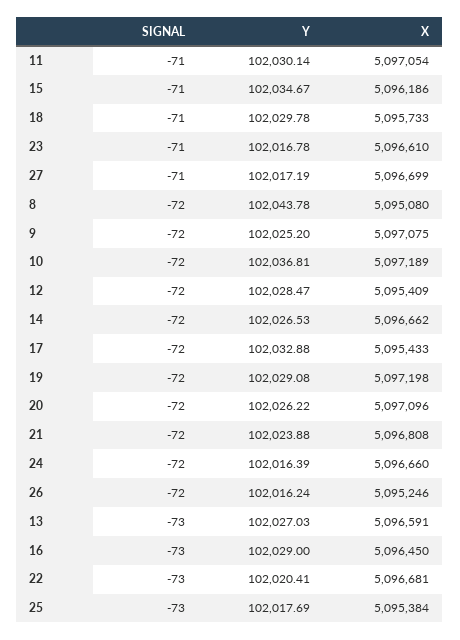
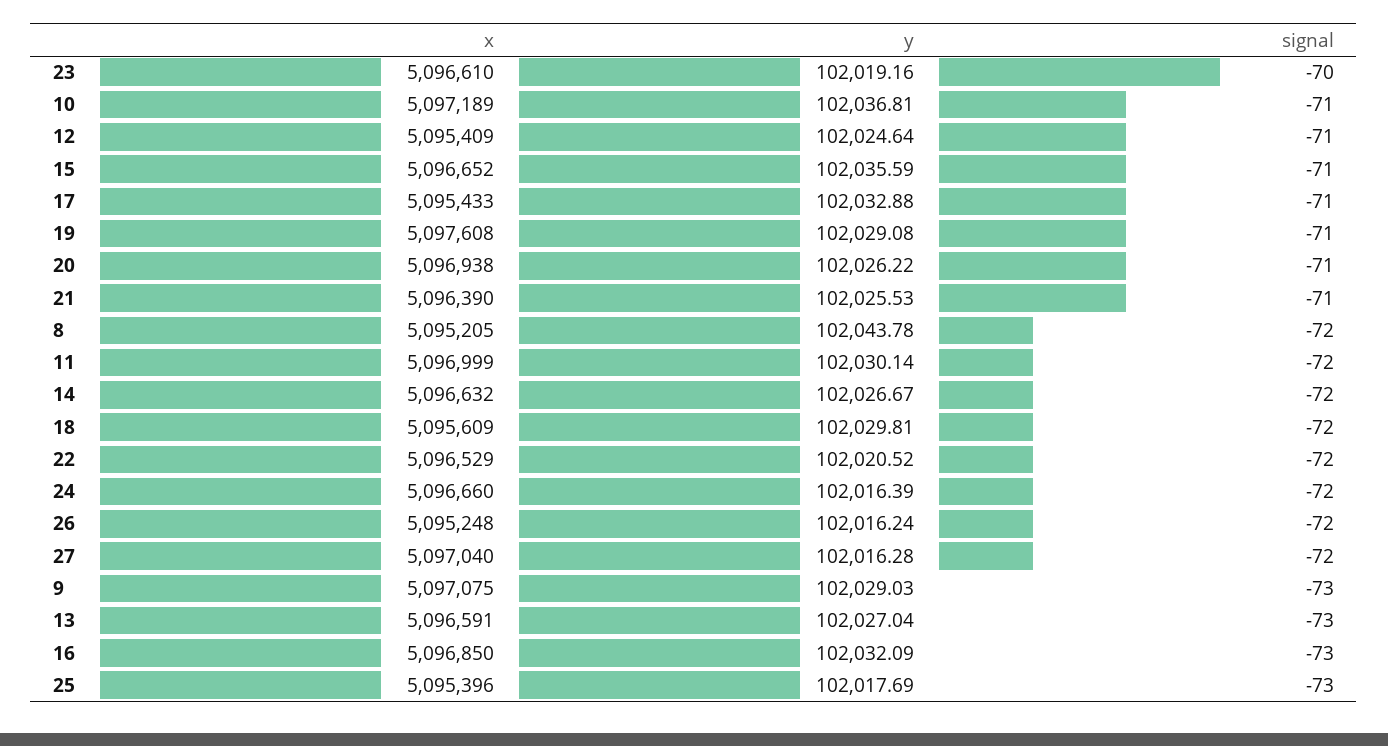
  {
    "SIGNAL": {
-     "11": -71,
+     "11": -72,
      "15": -71,
-     "18": -71,
+     "18": -72,
-     "23": -71,
+     "23": -70,
-     "27": -71,
+     "27": -72,
      "8": -72,
-     "9": -72,
+     "9": -73,
-     "10": -72,
+     "10": -71,
-     "12": -72,
+     "12": -71,
      "14": -72,
-     "17": -72,
+     "17": -71,
-     "19": -72,
+     "19": -71,
-     "20": -72,
+     "20": -71,
-     "21": -72,
+     "21": -71,
      "24": -72,
      "26": -72,
      "13": -73,
      "16": -73,
-     "22": -73,
+     "22": -72,
      "25": -73
    },
    "Y": {
      "11": 102030.14,
-     "15": 102034.67,
+     "15": 102035.59,
-     "18": 102029.78,
+     "18": 102029.81,
-     "23": 102016.78,
+     "23": 102019.16,
-     "27": 102017.19,
+     "27": 102016.28,
      "8": 102043.78,
-     "9": 102025.2,
+     "9": 102029.03,
      "10": 102036.81,
-     "12": 102028.47,
+     "12": 102024.64,
-     "14": 102026.53,
+     "14": 102026.67,
      "17": 102032.88,
      "19": 102029.08,
      "20": 102026.22,
-     "21": 102023.88,
+     "21": 102025.53,
      "24": 102016.39,
      "26": 102016.24,
-     "13": 102027.03,
+     "13": 102027.04,
-     "16": 102029,
+     "16": 102032.09,
-     "22": 102020.41,
+     "22": 102020.52,
      "25": 102017.69
    },
    "X": {
-     "11": 5097054,
+     "11": 5096999,
-     "15": 5096186,
+     "15": 5096652,
-     "18": 5095733,
+     "18": 5095609,
      "23": 5096610,
-     "27": 5096699,
+     "27": 5097040,
-     "8": 5095080,
+     "8": 5095205,
      "9": 5097075,
      "10": 5097189,
      "12": 5095409,
-     "14": 5096662,
+     "14": 5096632,
      "17": 5095433,
-     "19": 5097198,
+     "19": 5097608,
-     "20": 5097096,
+     "20": 5096938,
-     "21": 5096808,
+     "21": 5096390,
      "24": 5096660,
-     "26": 5095246,
+     "26": 5095248,
      "13": 5096591,
-     "16": 5096450,
+     "16": 5096850,
-     "22": 5096681,
+     "22": 5096529,
-     "25": 5095384
+     "25": 5095396
    }
  }

